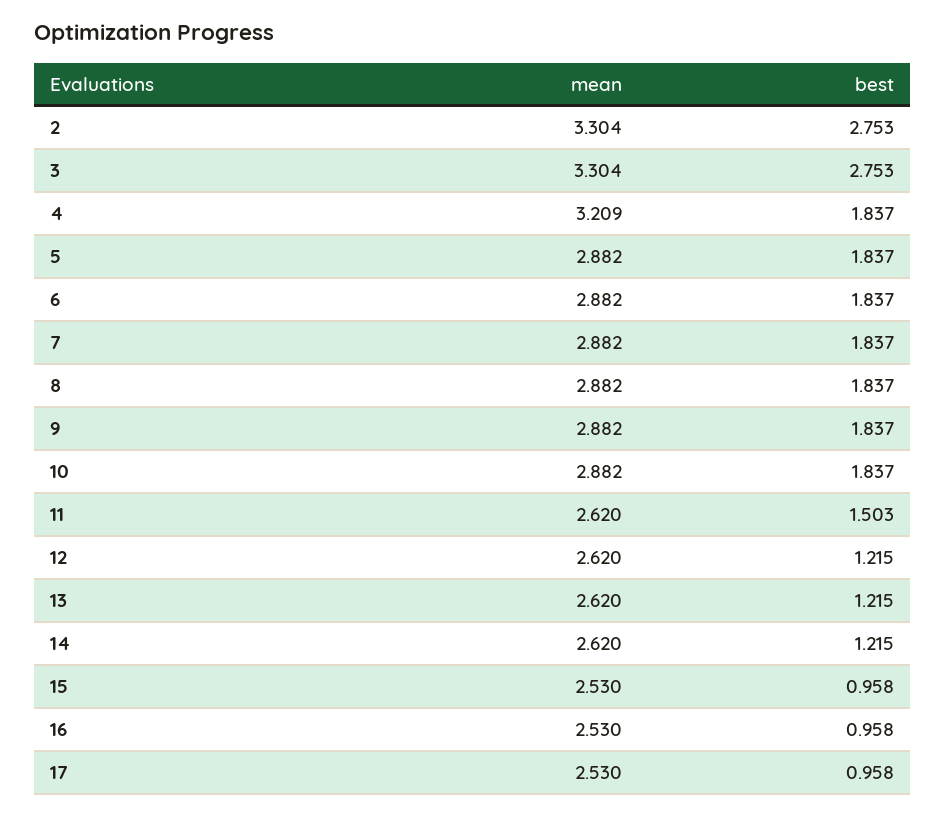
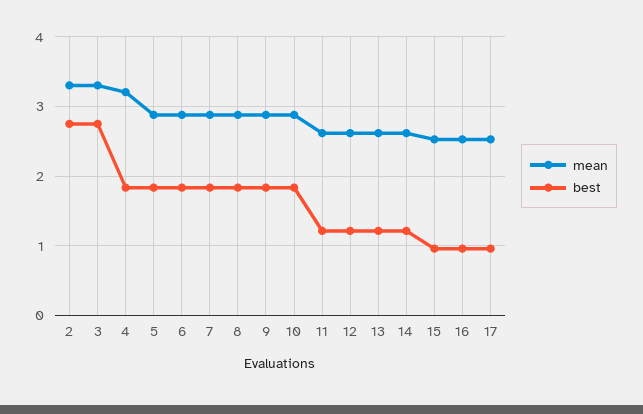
  {
    "mean": {
      "2": 3.304,
      "3": 3.304,
      "4": 3.209,
      "5": 2.882,
      "6": 2.882,
      "7": 2.882,
      "8": 2.882,
      "9": 2.882,
      "10": 2.882,
      "11": 2.62,
      "12": 2.62,
      "13": 2.62,
      "14": 2.62,
      "15": 2.53,
      "16": 2.53,
      "17": 2.53
    },
    "best": {
      "2": 2.753,
      "3": 2.753,
      "4": 1.837,
      "5": 1.837,
      "6": 1.837,
      "7": 1.837,
      "8": 1.837,
      "9": 1.837,
      "10": 1.837,
-     "11": 1.503,
+     "11": 1.2,
      "12": 1.215,
      "13": 1.215,
      "14": 1.215,
      "15": 0.958,
      "16": 0.958,
      "17": 0.958
    }
  }

